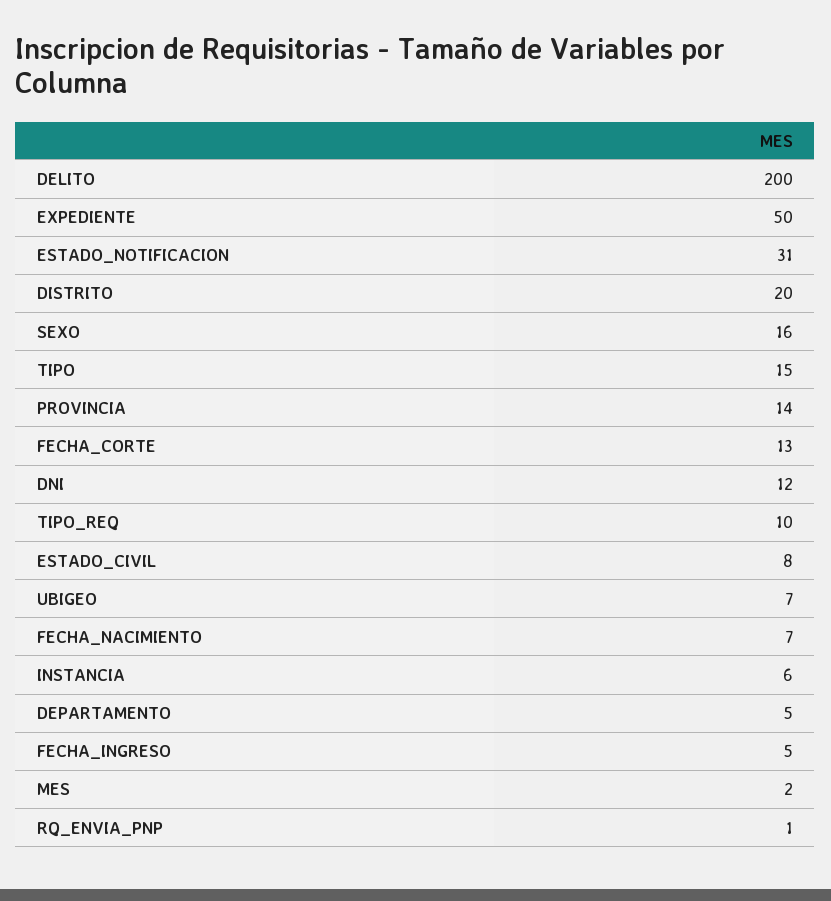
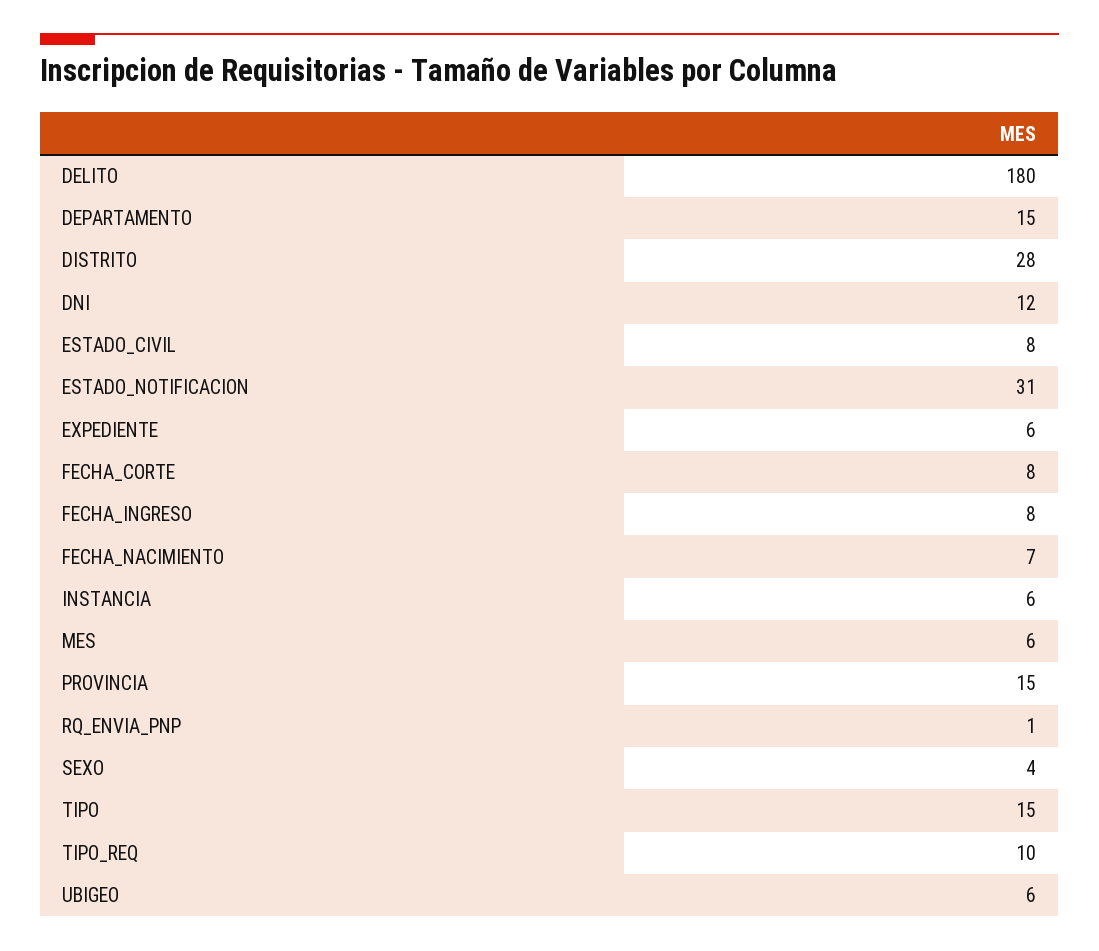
  {
-   "DELITO": 200,
+   "DELITO": 180,
-   "EXPEDIENTE": 50,
+   "EXPEDIENTE": 6,
    "ESTADO_NOTIFICACION": 31,
-   "DISTRITO": 20,
+   "DISTRITO": 28,
-   "SEXO": 16,
+   "SEXO": 4,
    "TIPO": 15,
-   "PROVINCIA": 14,
+   "PROVINCIA": 15,
-   "FECHA_CORTE": 13,
+   "FECHA_CORTE": 8,
    "DNI": 12,
    "TIPO_REQ": 10,
    "ESTADO_CIVIL": 8,
-   "UBIGEO": 7,
+   "UBIGEO": 6,
    "FECHA_NACIMIENTO": 7,
    "INSTANCIA": 6,
-   "DEPARTAMENTO": 5,
+   "DEPARTAMENTO": 15,
-   "FECHA_INGRESO": 5,
+   "FECHA_INGRESO": 8,
-   "MES": 2,
+   "MES": 6,
    "RQ_ENVIA_PNP": 1
  }

